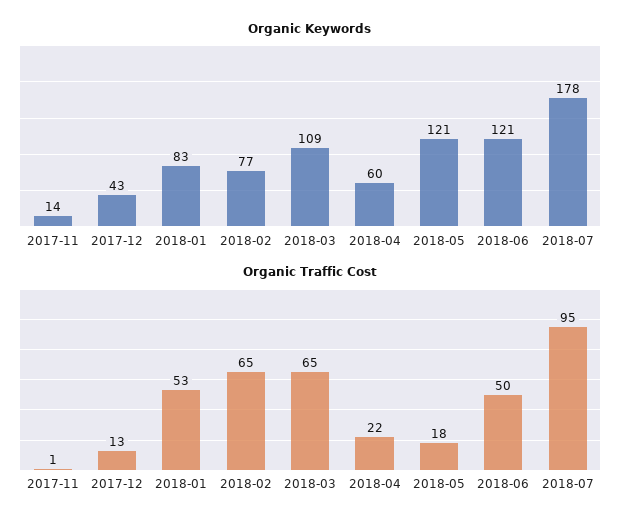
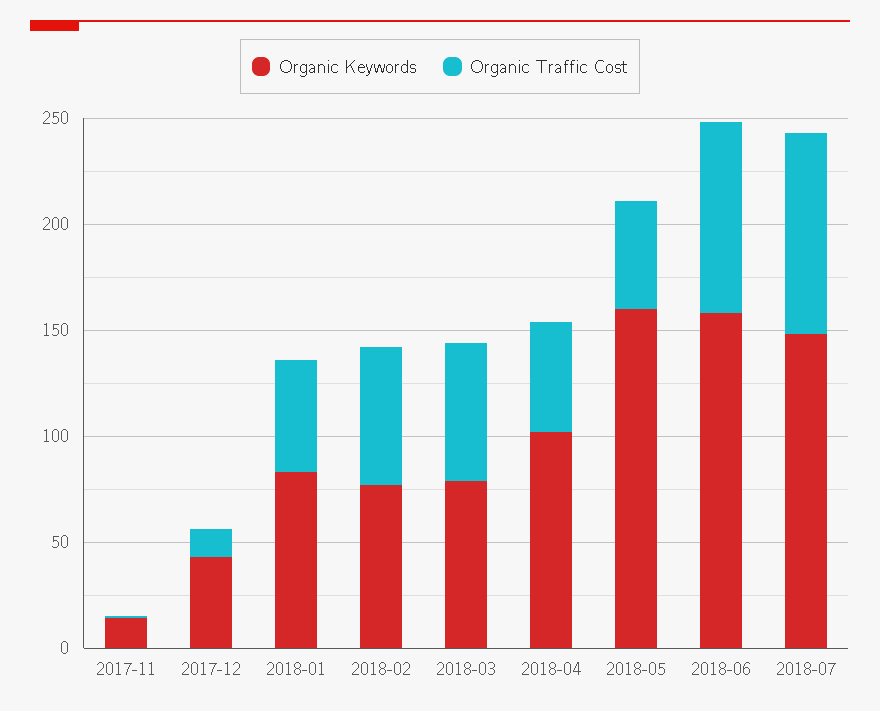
  {
    "Organic Keywords": {
      "2017-11": 14,
      "2017-12": 43,
      "2018-01": 83,
      "2018-02": 77,
-     "2018-03": 109,
+     "2018-03": 80,
-     "2018-04": 60,
+     "2018-04": 100,
-     "2018-05": 121,
+     "2018-05": 160,
-     "2018-06": 121,
+     "2018-06": 160,
-     "2018-07": 178
+     "2018-07": 150
    },
    "Organic Traffic Cost": {
      "2017-11": 1,
      "2017-12": 13,
      "2018-01": 53,
      "2018-02": 65,
      "2018-03": 65,
-     "2018-04": 22,
+     "2018-04": 50,
-     "2018-05": 18,
+     "2018-05": 50,
-     "2018-06": 50,
+     "2018-06": 90,
      "2018-07": 95
    }
  }

